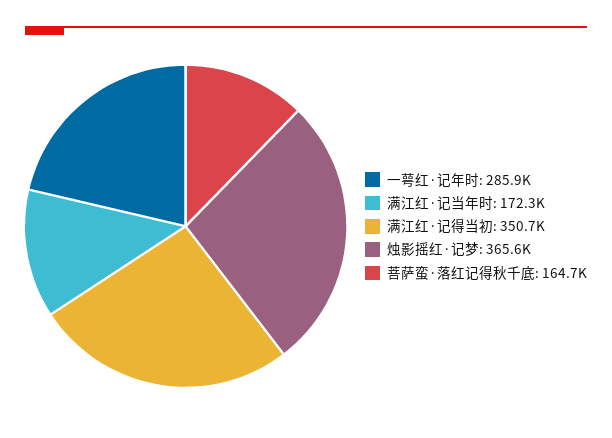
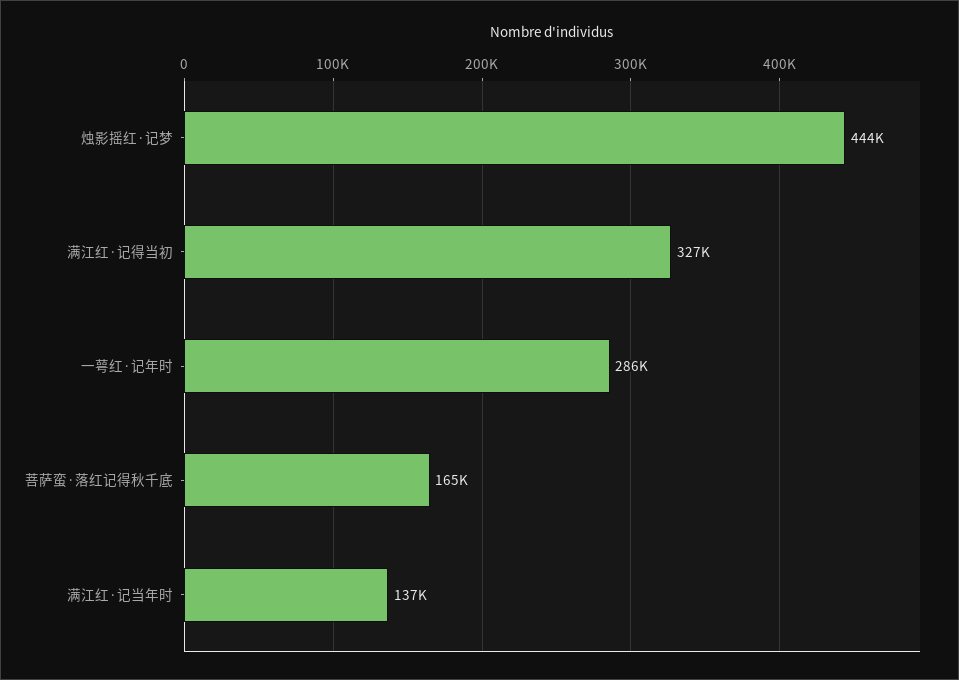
  {
    "一萼红·记年时": 285900,
-   "满江红·记当年时": 172300,
+   "满江红·记当年时": 137000,
-   "满江红·记得当初": 350700,
+   "满江红·记得当初": 327000,
-   "烛影摇红·记梦": 365600,
+   "烛影摇红·记梦": 444000,
    "菩萨蛮·落红记得秋千底": 164700
  }

